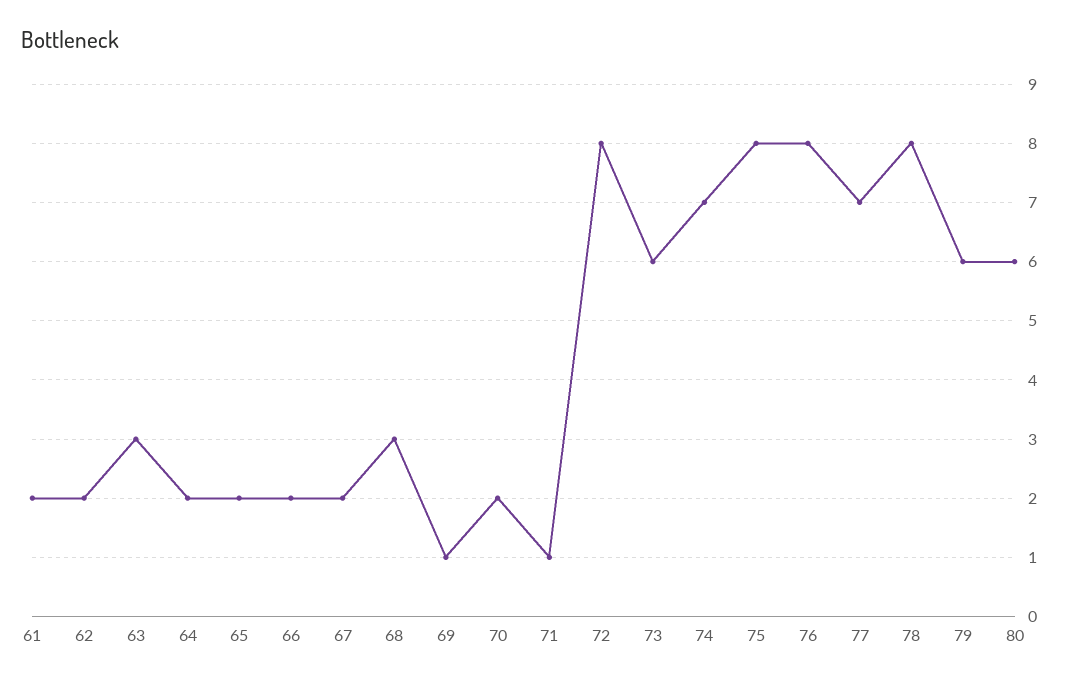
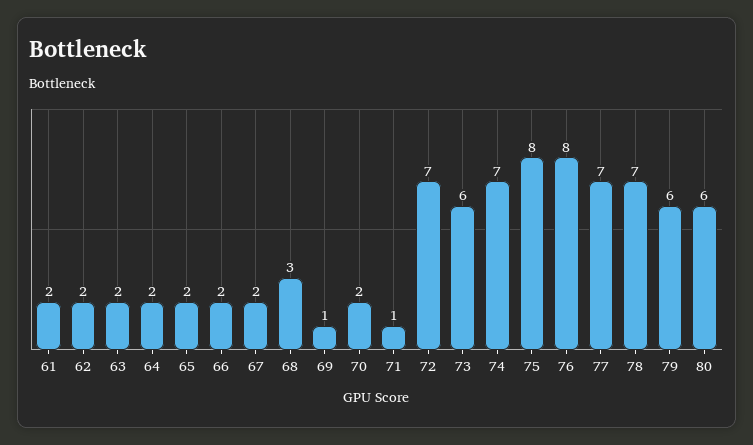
  {
    "61": 2,
    "62": 2,
-   "63": 3,
+   "63": 2,
    "64": 2,
    "65": 2,
    "66": 2,
    "67": 2,
    "68": 3,
    "69": 1,
    "70": 2,
    "71": 1,
-   "72": 8,
+   "72": 7,
    "73": 6,
    "74": 7,
    "75": 8,
    "76": 8,
    "77": 7,
-   "78": 8,
+   "78": 7,
    "79": 6,
    "80": 6
  }

